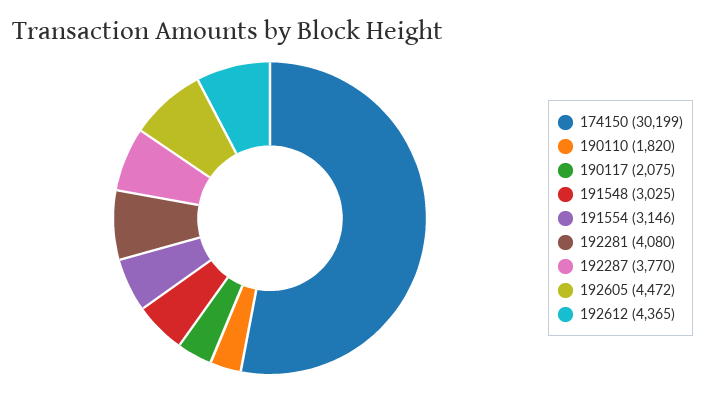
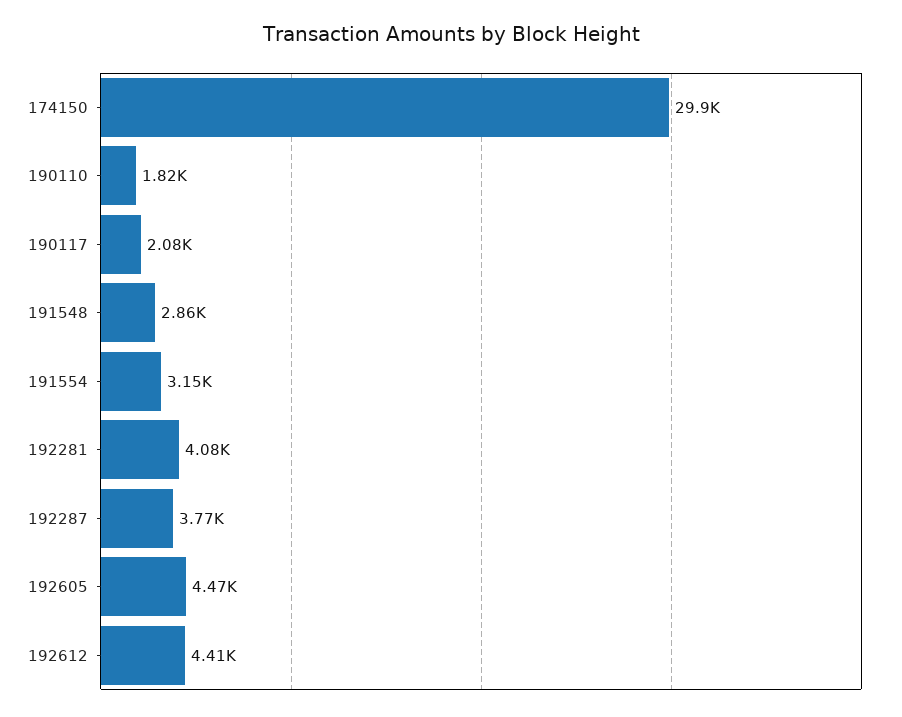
  {
-   "174150": 30199,
+   "174150": 29900,
    "190110": 1820,
    "190117": 2075,
-   "191548": 3025,
+   "191548": 2860,
    "191554": 3146,
    "192281": 4080,
    "192287": 3770,
    "192605": 4472,
-   "192612": 4365
+   "192612": 4410
  }

